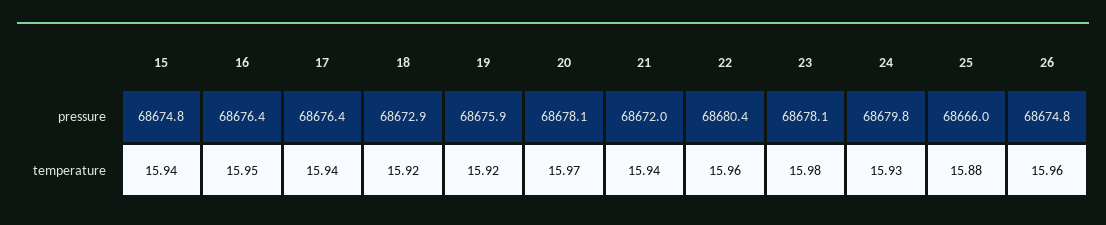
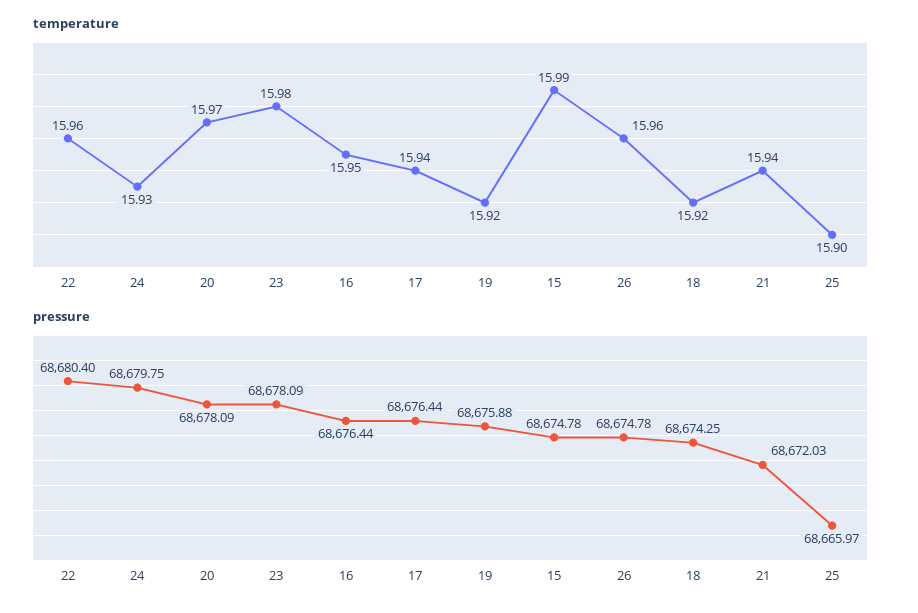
  {
    "pressure": {
      "15": 68674.78,
      "16": 68676.44,
      "17": 68676.44,
-     "18": 68672.9,
+     "18": 68674.25,
      "19": 68675.88,
      "20": 68678.09,
      "21": 68672.03,
      "22": 68680.4,
      "23": 68678.09,
      "24": 68679.75,
      "25": 68665.97,
      "26": 68674.78
    },
    "temperature": {
-     "15": 15.94,
+     "15": 15.99,
      "16": 15.95,
      "17": 15.94,
      "18": 15.92,
      "19": 15.92,
      "20": 15.97,
      "21": 15.94,
      "22": 15.96,
      "23": 15.98,
      "24": 15.93,
-     "25": 15.88,
+     "25": 15.9,
      "26": 15.96
    }
  }

